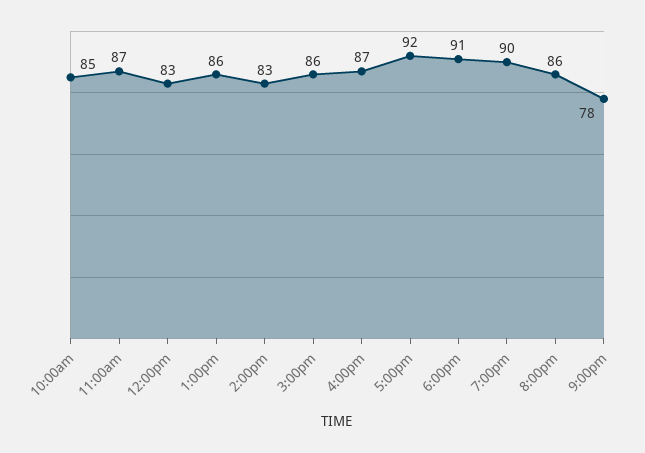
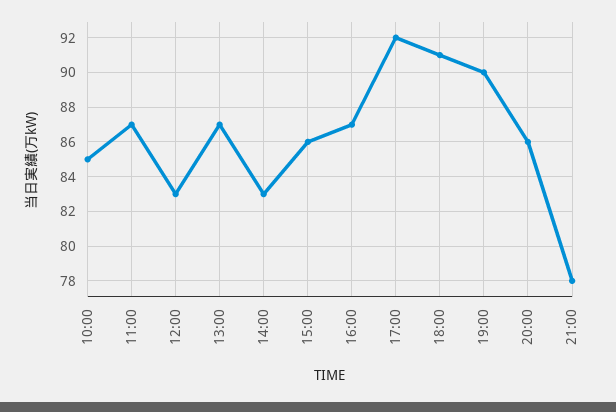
  {
    "10:00am": 85,
    "11:00am": 87,
    "12:00pm": 83,
-   "1:00pm": 86,
+   "1:00pm": 87,
    "2:00pm": 83,
    "3:00pm": 86,
    "4:00pm": 87,
    "5:00pm": 92,
    "6:00pm": 91,
    "7:00pm": 90,
    "8:00pm": 86,
    "9:00pm": 78
  }

